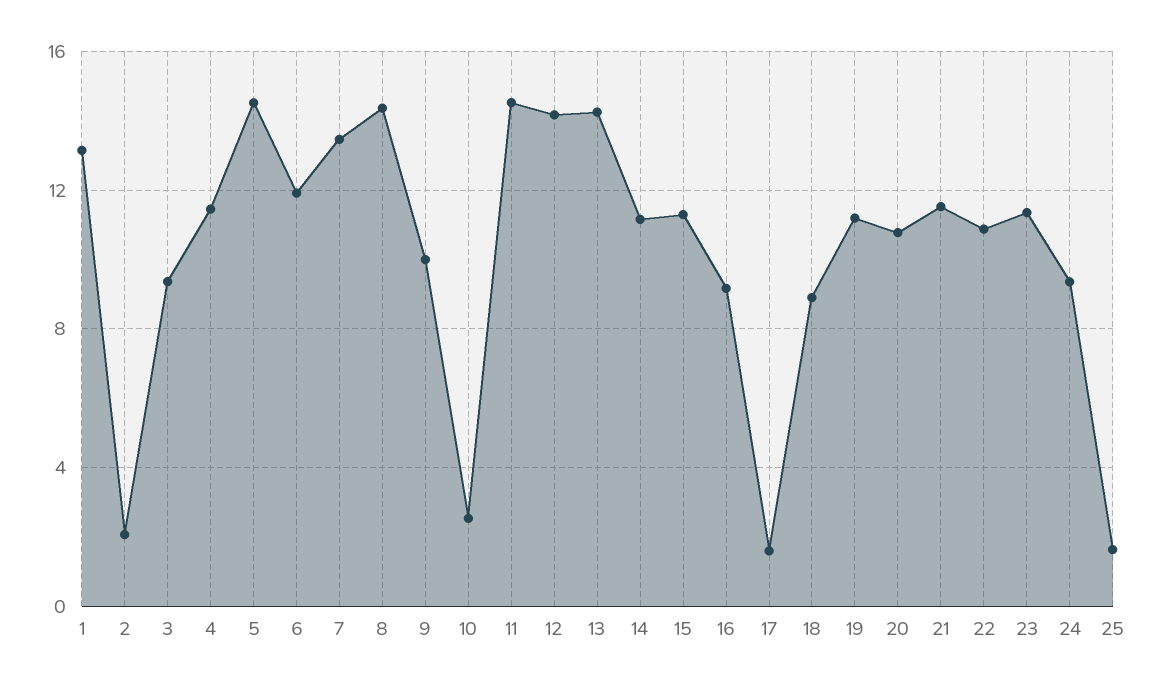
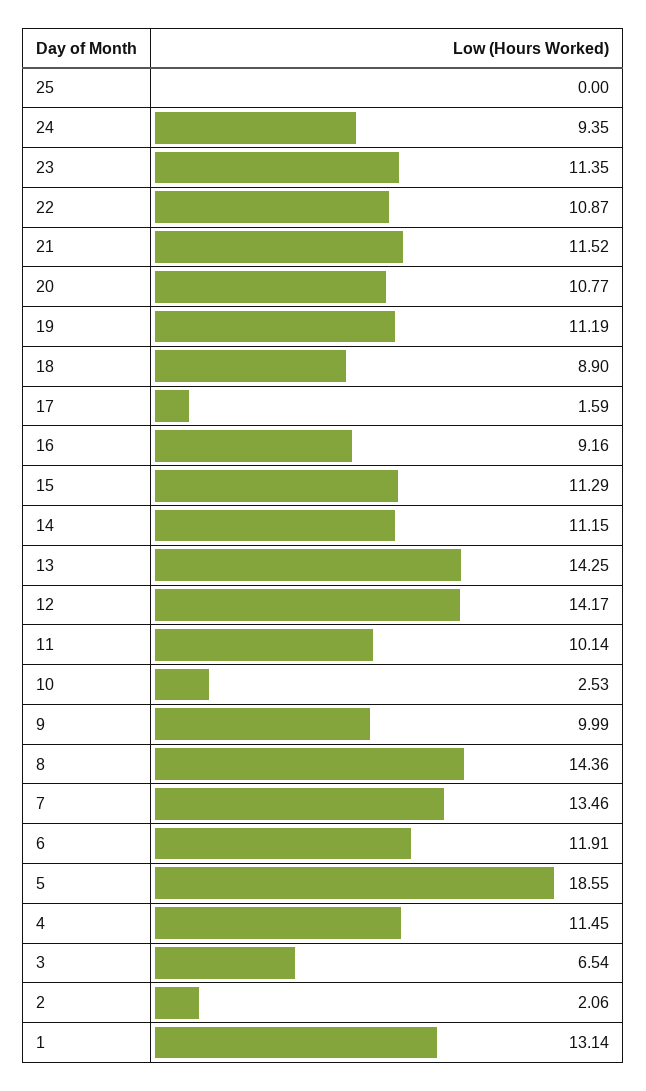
  {
    "1": 13.14,
    "2": 2.06,
-   "3": 9.5,
+   "3": 6.54,
    "4": 11.45,
-   "5": 14.5,
+   "5": 18.55,
    "6": 11.91,
    "7": 13.46,
    "8": 14.36,
    "9": 9.99,
    "10": 2.53,
-   "11": 14.5,
+   "11": 10.14,
    "12": 14.17,
    "13": 14.25,
    "14": 11.15,
    "15": 11.29,
    "16": 9.16,
    "17": 1.59,
    "18": 8.9,
    "19": 11.19,
    "20": 10.77,
    "21": 11.52,
    "22": 10.87,
    "23": 11.35,
    "24": 9.35,
-   "25": 1.5
+   "25": 0
  }

